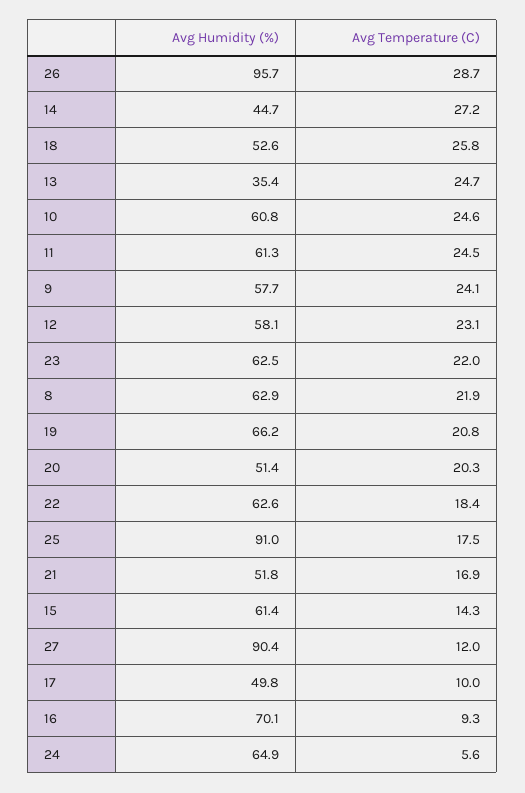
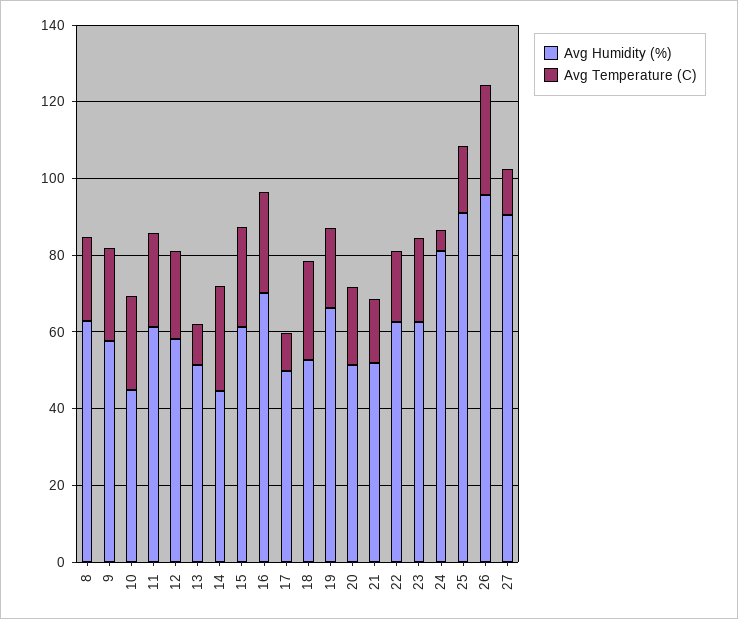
  {
    "Avg Humidity (%)": {
      "26": 95.7,
      "14": 44.7,
      "18": 52.6,
-     "13": 35.4,
+     "13": 50,
-     "10": 60.8,
+     "10": 45,
      "11": 61.3,
      "9": 57.7,
      "12": 58.1,
      "23": 62.5,
      "8": 62.9,
      "19": 66.2,
      "20": 51.4,
      "22": 62.6,
      "25": 91,
      "21": 51.8,
      "15": 61.4,
      "27": 90.4,
      "17": 49.8,
      "16": 70.1,
-     "24": 64.9
+     "24": 80
    },
    "Avg Temperature (C)": {
      "26": 28.7,
      "14": 27.2,
      "18": 25.8,
-     "13": 24.7,
+     "13": 10,
      "10": 24.6,
      "11": 24.5,
      "9": 24.1,
      "12": 23.1,
      "23": 22,
      "8": 21.9,
      "19": 20.8,
      "20": 20.3,
      "22": 18.4,
      "25": 17.5,
      "21": 16.9,
-     "15": 14.3,
+     "15": 25,
      "27": 12,
      "17": 10,
-     "16": 9.3,
+     "16": 25,
      "24": 5.6
    }
  }

